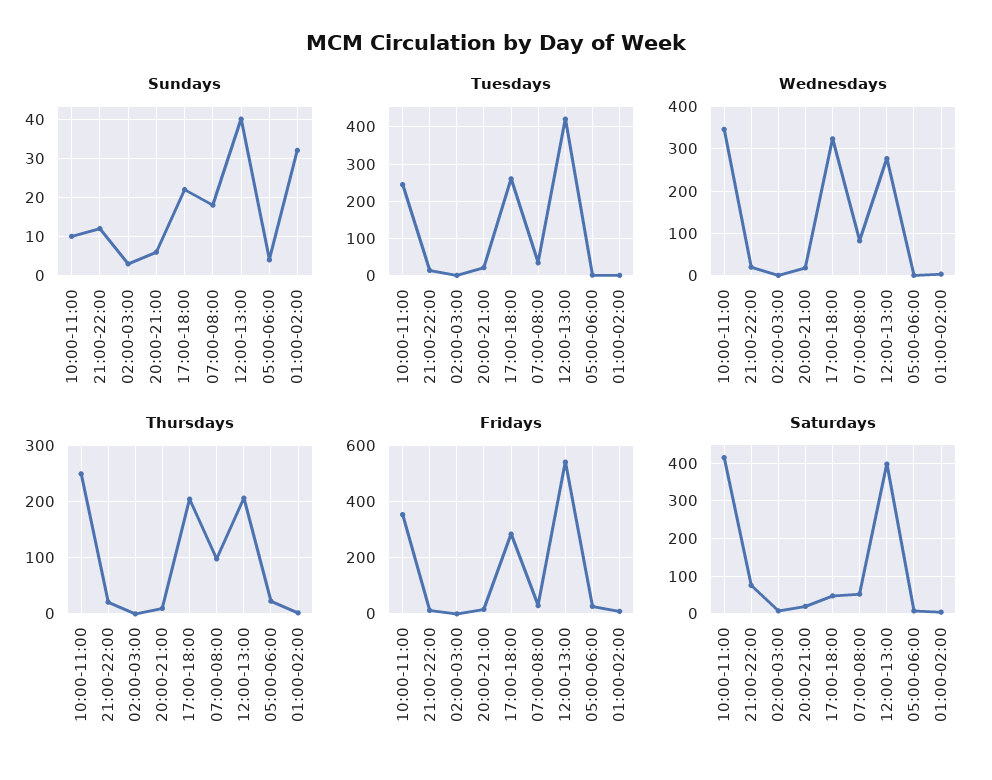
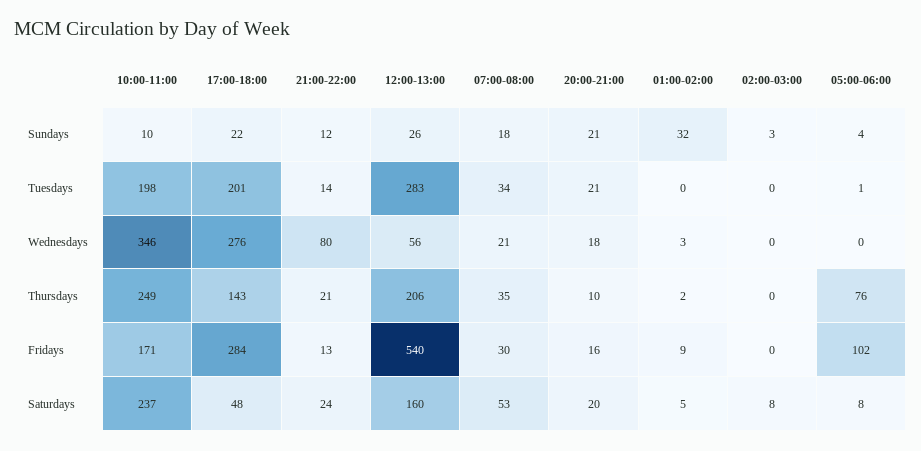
  {
    "Sundays": {
      "10:00-11:00": 10,
      "21:00-22:00": 12,
      "02:00-03:00": 3,
-     "20:00-21:00": 5,
+     "20:00-21:00": 21,
      "17:00-18:00": 22,
      "07:00-08:00": 18,
-     "12:00-13:00": 40,
+     "12:00-13:00": 26,
      "05:00-06:00": 4,
      "01:00-02:00": 32
    },
    "Tuesdays": {
-     "10:00-11:00": 240,
+     "10:00-11:00": 198,
      "21:00-22:00": 14,
      "02:00-03:00": 0,
      "20:00-21:00": 21,
-     "17:00-18:00": 260,
+     "17:00-18:00": 201,
      "07:00-08:00": 34,
-     "12:00-13:00": 420,
+     "12:00-13:00": 283,
      "05:00-06:00": 1,
      "01:00-02:00": 0
    },
    "Wednesdays": {
      "10:00-11:00": 346,
-     "21:00-22:00": 20,
+     "21:00-22:00": 80,
      "02:00-03:00": 0,
      "20:00-21:00": 18,
-     "17:00-18:00": 320,
+     "17:00-18:00": 276,
-     "07:00-08:00": 80,
+     "07:00-08:00": 21,
-     "12:00-13:00": 280,
+     "12:00-13:00": 56,
      "05:00-06:00": 0,
      "01:00-02:00": 3
    },
    "Thursdays": {
      "10:00-11:00": 249,
      "21:00-22:00": 21,
      "02:00-03:00": 0,
      "20:00-21:00": 10,
-     "17:00-18:00": 200,
+     "17:00-18:00": 143,
-     "07:00-08:00": 100,
+     "07:00-08:00": 35,
      "12:00-13:00": 206,
-     "05:00-06:00": 20,
+     "05:00-06:00": 76,
      "01:00-02:00": 2
    },
    "Fridays": {
-     "10:00-11:00": 350,
+     "10:00-11:00": 171,
      "21:00-22:00": 13,
      "02:00-03:00": 0,
      "20:00-21:00": 16,
      "17:00-18:00": 284,
      "07:00-08:00": 30,
      "12:00-13:00": 540,
-     "05:00-06:00": 25,
+     "05:00-06:00": 102,
      "01:00-02:00": 9
    },
    "Saturdays": {
-     "10:00-11:00": 420,
+     "10:00-11:00": 237,
-     "21:00-22:00": 80,
+     "21:00-22:00": 24,
      "02:00-03:00": 8,
      "20:00-21:00": 20,
      "17:00-18:00": 48,
      "07:00-08:00": 53,
-     "12:00-13:00": 400,
+     "12:00-13:00": 160,
      "05:00-06:00": 8,
      "01:00-02:00": 5
    }
  }

